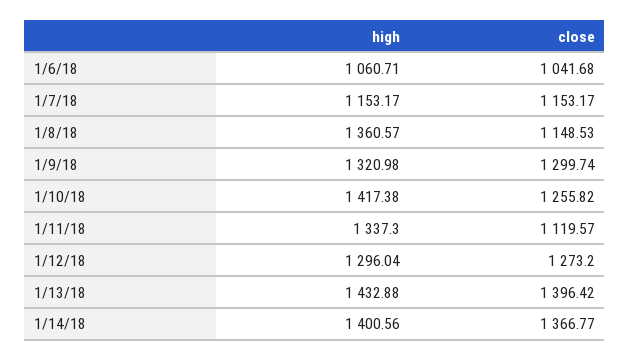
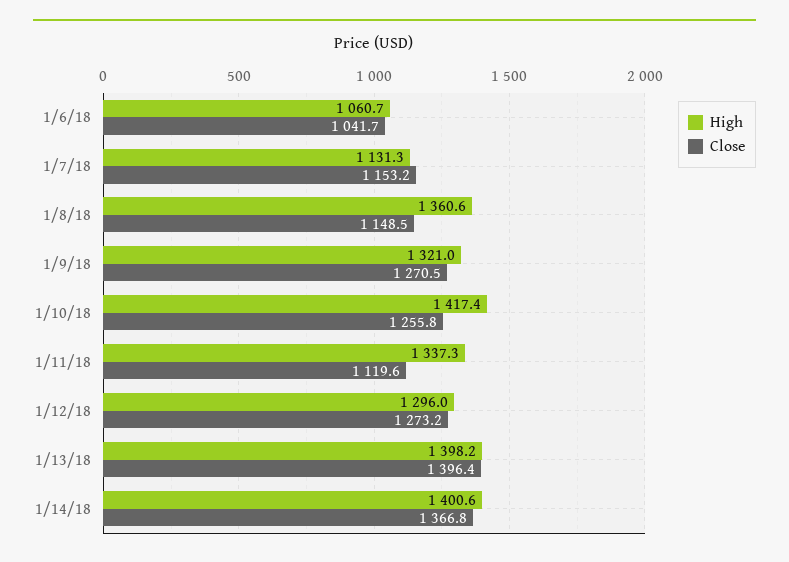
  {
    "high": {
      "1/6/18": 1060.71,
-     "1/7/18": 1153.17,
+     "1/7/18": 1131.3,
      "1/8/18": 1360.57,
      "1/9/18": 1320.98,
      "1/10/18": 1417.38,
      "1/11/18": 1337.3,
      "1/12/18": 1296.04,
-     "1/13/18": 1432.88,
+     "1/13/18": 1398.2,
      "1/14/18": 1400.56
    },
    "close": {
      "1/6/18": 1041.68,
      "1/7/18": 1153.17,
      "1/8/18": 1148.53,
-     "1/9/18": 1299.74,
+     "1/9/18": 1270.5,
      "1/10/18": 1255.82,
      "1/11/18": 1119.57,
      "1/12/18": 1273.2,
      "1/13/18": 1396.42,
      "1/14/18": 1366.77
    }
  }

